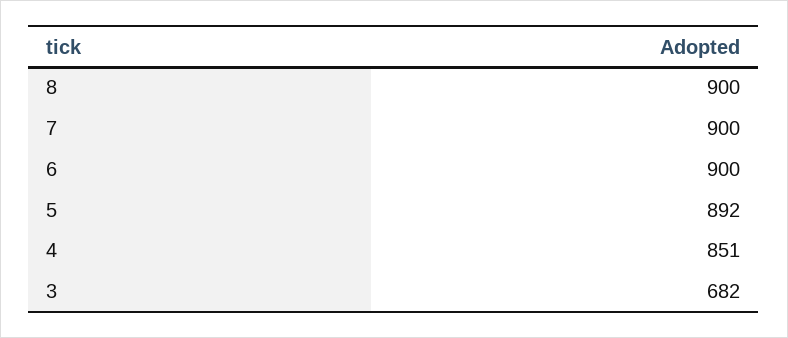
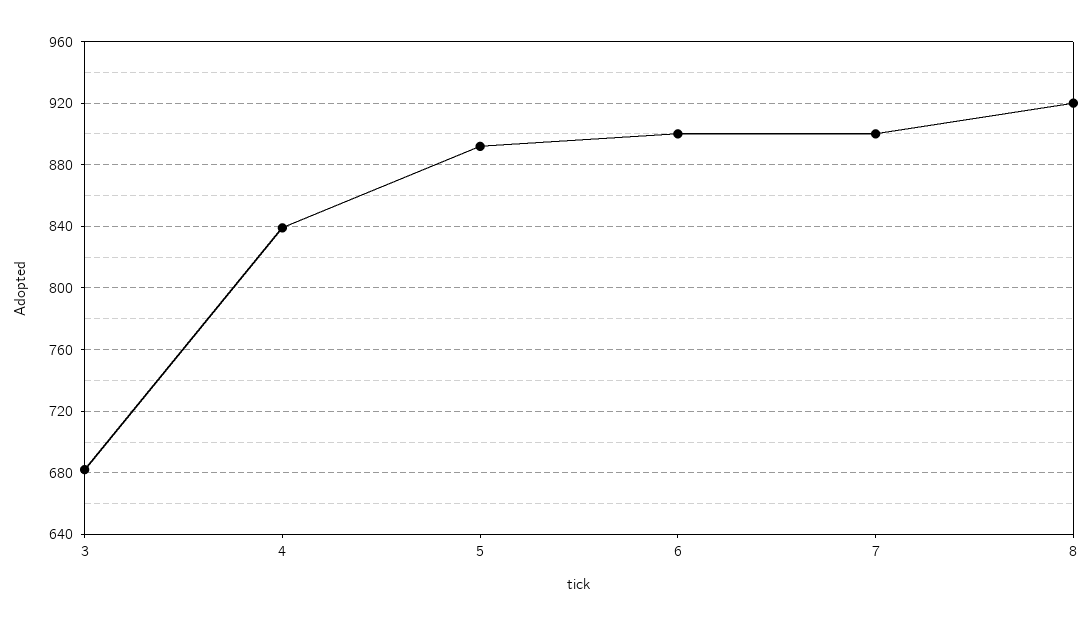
  {
-   "8": 900,
+   "8": 920,
    "7": 900,
    "6": 900,
    "5": 892,
-   "4": 851,
+   "4": 840,
    "3": 682
  }

